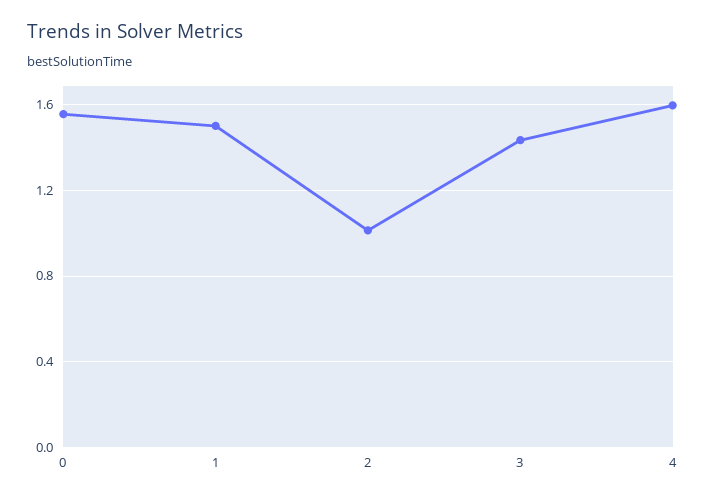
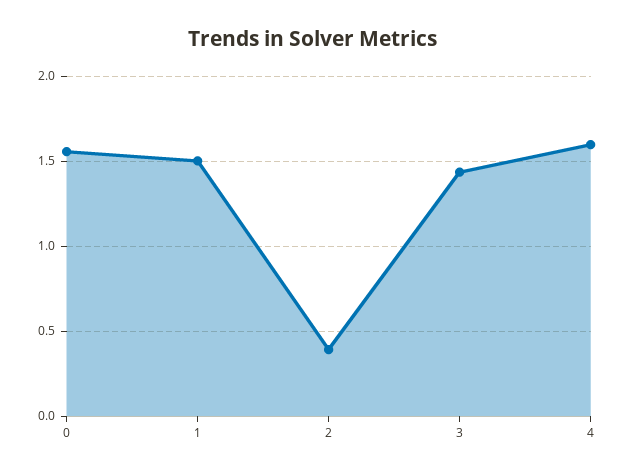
  {
    "0": 1.55,
    "1": 1.5,
-   "2": 1,
+   "2": 0.4,
    "3": 1.45,
    "4": 1.6
  }

